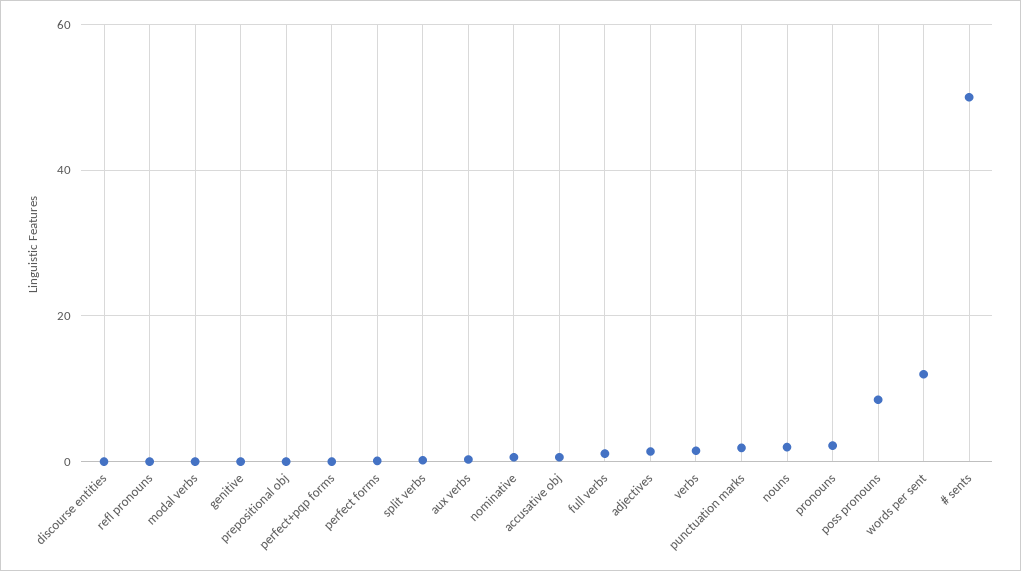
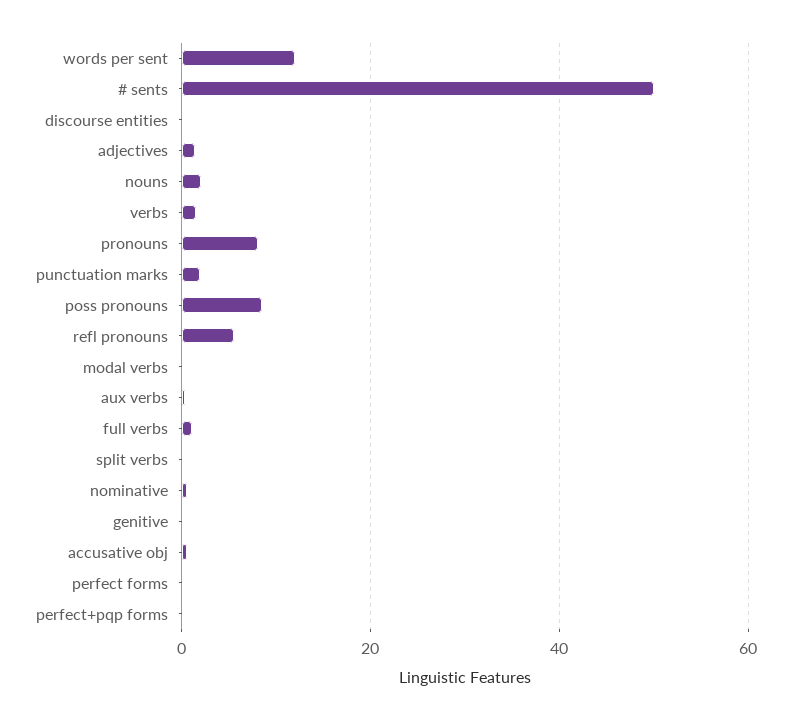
  {
    "discourse entities": 0,
-   "refl pronouns": 0,
+   "refl pronouns": 6,
    "modal verbs": 0,
    "genitive": 0,
-   "prepositional obj": 0,
    "perfect+pqp forms": 0,
    "perfect forms": 0,
    "split verbs": 0,
    "aux verbs": 0,
    "nominative": 0,
    "accusative obj": 0,
    "full verbs": 2,
    "adjectives": 2,
    "verbs": 2,
    "punctuation marks": 2,
    "nouns": 2,
-   "pronouns": 2,
+   "pronouns": 8,
    "poss pronouns": 8,
    "words per sent": 12,
    "# sents": 50
  }

